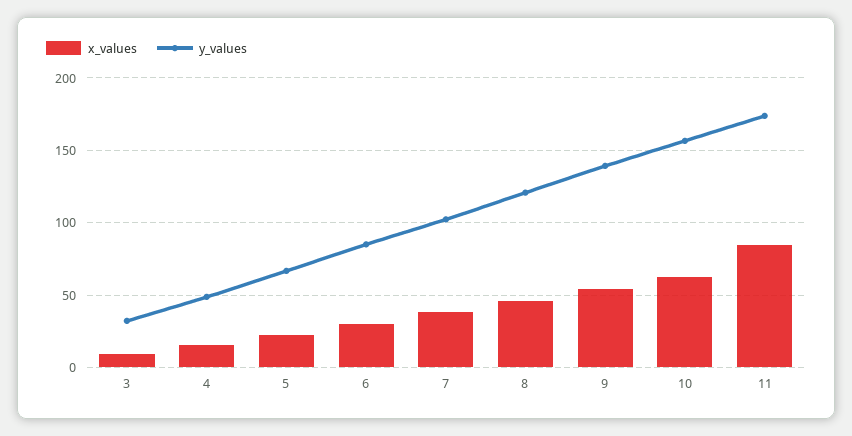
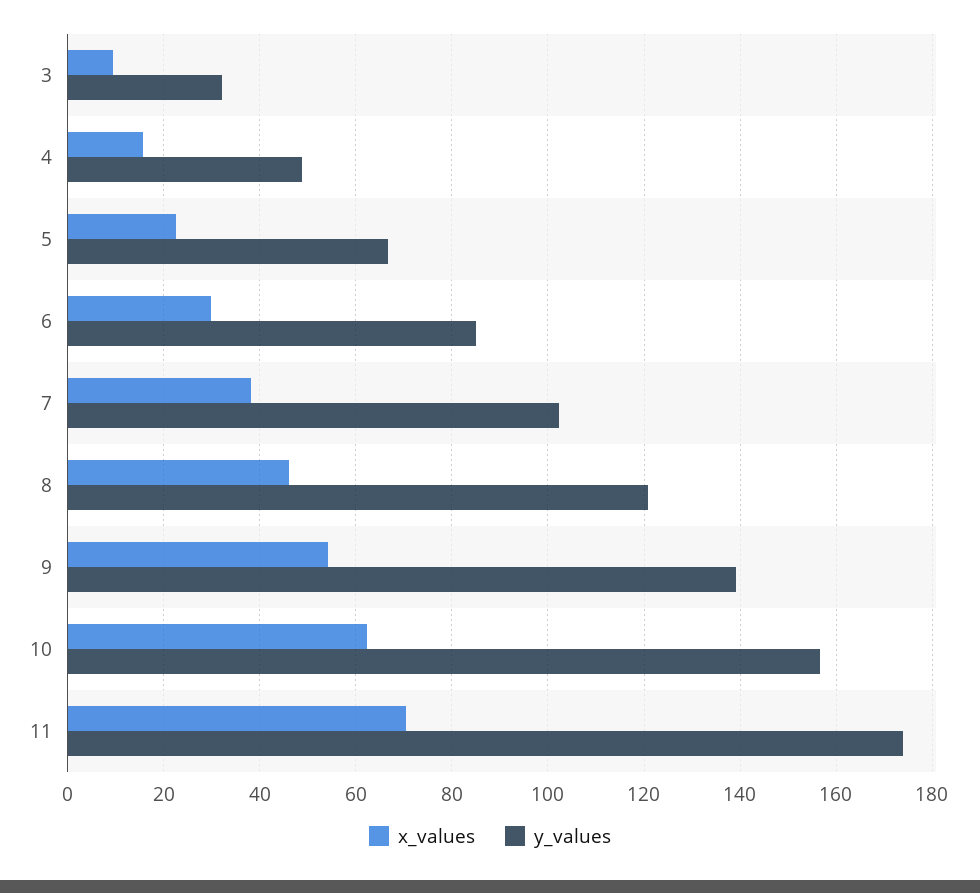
  {
    "x_values": {
      "3": 10,
      "4": 16,
      "5": 22,
      "6": 30,
      "7": 38,
      "8": 46,
      "9": 54,
      "10": 62,
-     "11": 85
+     "11": 70
    },
    "y_values": {
      "3": 32,
      "4": 48,
      "5": 66,
      "6": 86,
      "7": 102,
      "8": 120,
      "9": 140,
      "10": 156,
      "11": 174
    }
  }

